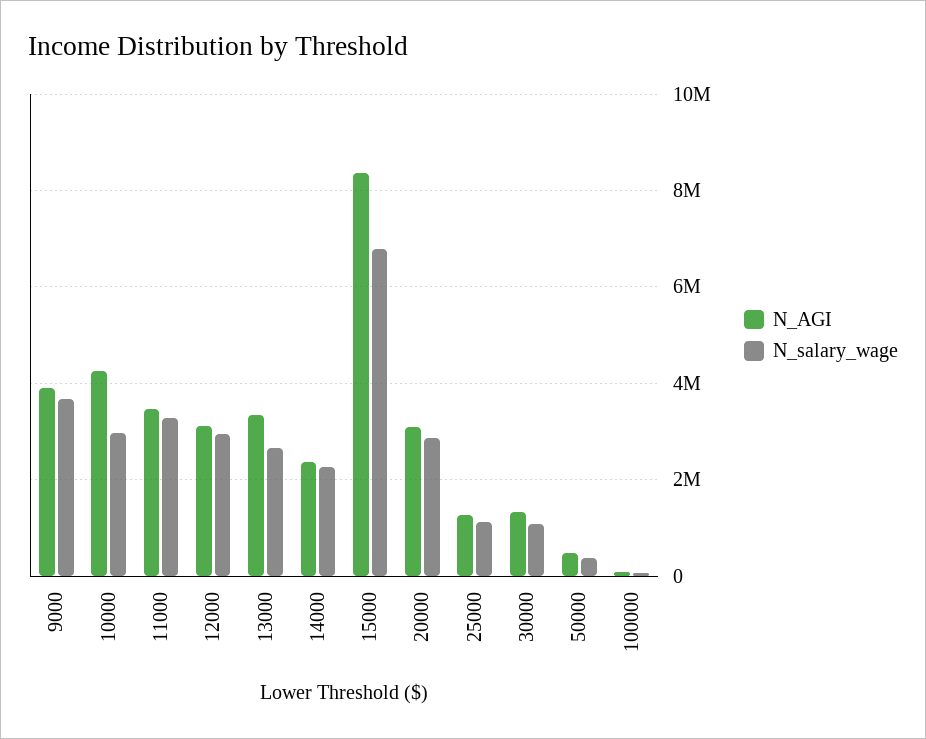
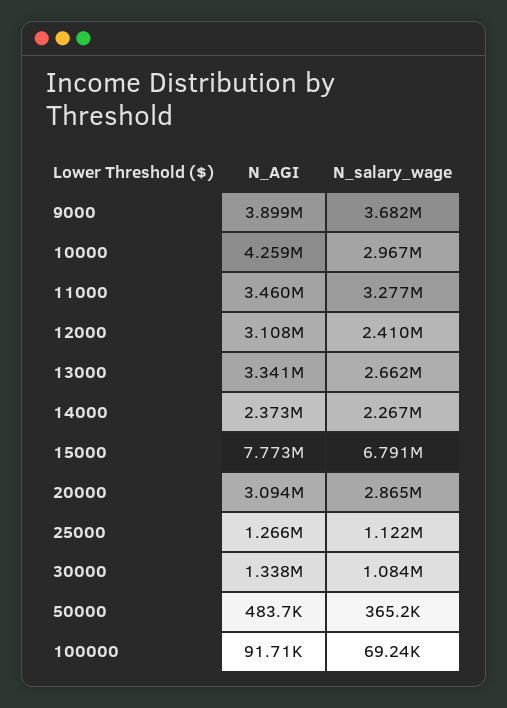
  {
    "N_AGI": {
      "9000": 3899000,
      "10000": 4259000,
      "11000": 3460000,
      "12000": 3108000,
      "13000": 3341000,
      "14000": 2373000,
-     "15000": 8400000,
+     "15000": 7773000,
      "20000": 3094000,
      "25000": 1266000,
      "30000": 1338000,
      "50000": 483700,
      "100000": 91710
    },
    "N_salary_wage": {
      "9000": 3682000,
      "10000": 2967000,
      "11000": 3277000,
-     "12000": 3000000,
+     "12000": 2410000,
      "13000": 2662000,
      "14000": 2267000,
      "15000": 6791000,
      "20000": 2865000,
      "25000": 1122000,
      "30000": 1084000,
      "50000": 365200,
      "100000": 69240
    }
  }

